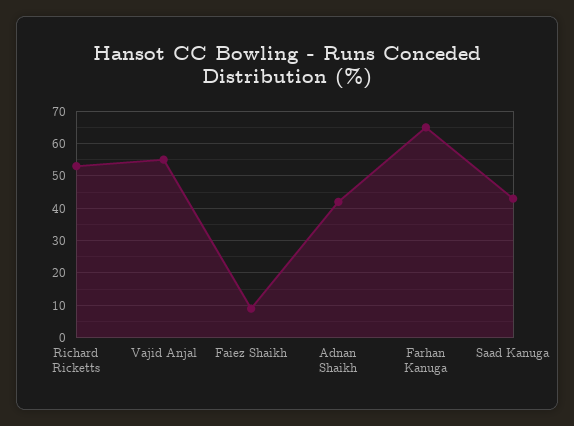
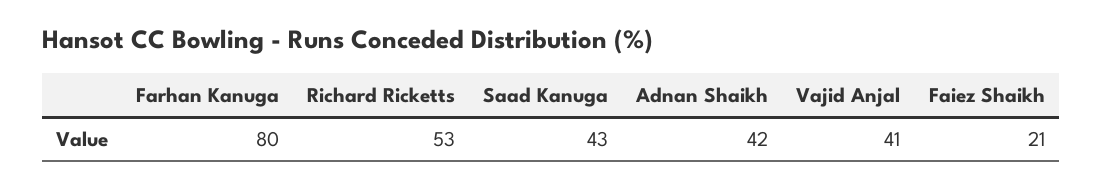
  {
    "Richard Ricketts": 53,
-   "Vajid Anjal": 55,
+   "Vajid Anjal": 41,
-   "Faiez Shaikh": 10,
+   "Faiez Shaikh": 21,
    "Adnan Shaikh": 42,
-   "Farhan Kanuga": 65,
+   "Farhan Kanuga": 80,
    "Saad Kanuga": 43
  }

